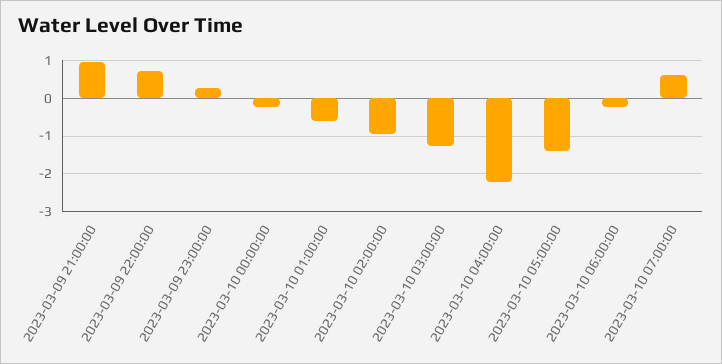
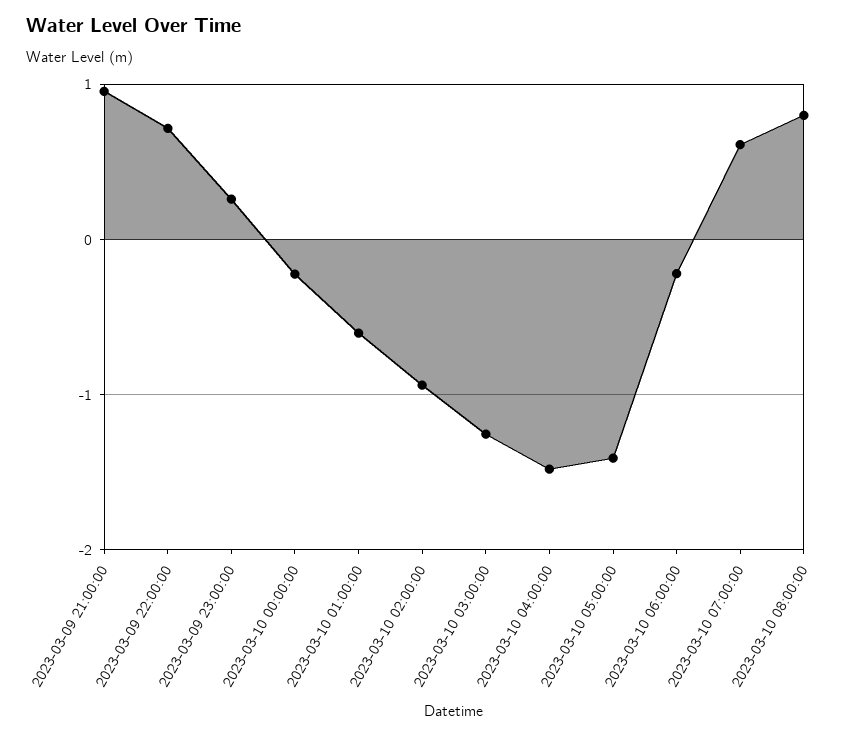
  {
    "2023-03-09 21:00:00": 1,
    "2023-03-09 22:00:00": 0.7,
    "2023-03-09 23:00:00": 0.3,
    "2023-03-10 00:00:00": -0.2,
    "2023-03-10 01:00:00": -0.6,
    "2023-03-10 02:00:00": -0.9,
    "2023-03-10 03:00:00": -1.3,
-   "2023-03-10 04:00:00": -2.2,
+   "2023-03-10 04:00:00": -1.5,
    "2023-03-10 05:00:00": -1.4,
    "2023-03-10 06:00:00": -0.2,
-   "2023-03-10 07:00:00": 0.6
+   "2023-03-10 07:00:00": 0.6,
+   "2023-03-10 08:00:00": 0.8
  }

